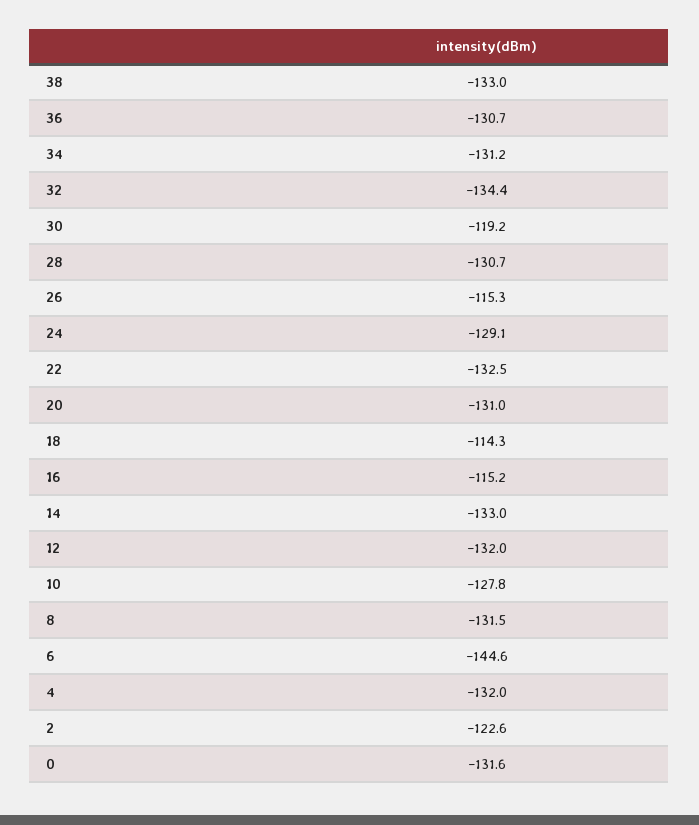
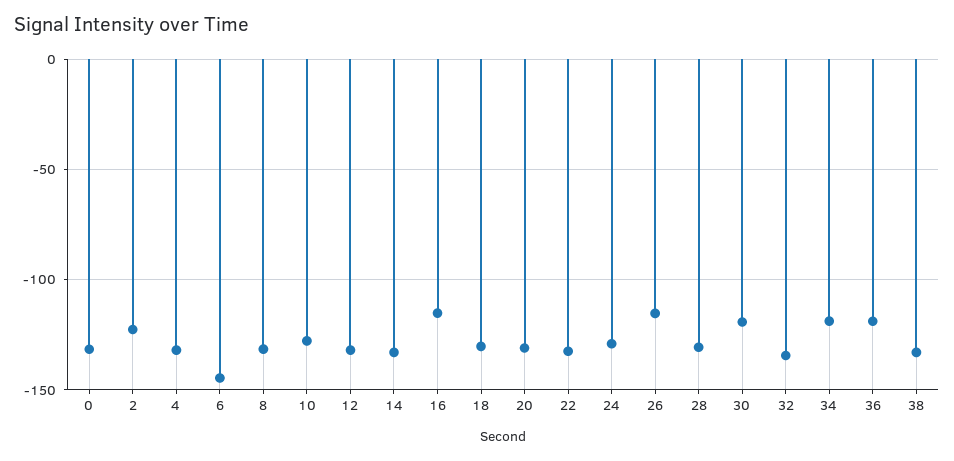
  {
    "38": -133,
-   "36": -130.7,
+   "36": -120,
-   "34": -131.2,
+   "34": -120,
    "32": -134.4,
    "30": -119.2,
    "28": -130.7,
    "26": -115.3,
    "24": -129.1,
    "22": -132.5,
    "20": -131,
-   "18": -114.3,
+   "18": -130,
    "16": -115.2,
    "14": -133,
    "12": -132,
    "10": -127.8,
    "8": -131.5,
    "6": -144.6,
    "4": -132,
    "2": -122.6,
    "0": -131.6
  }

